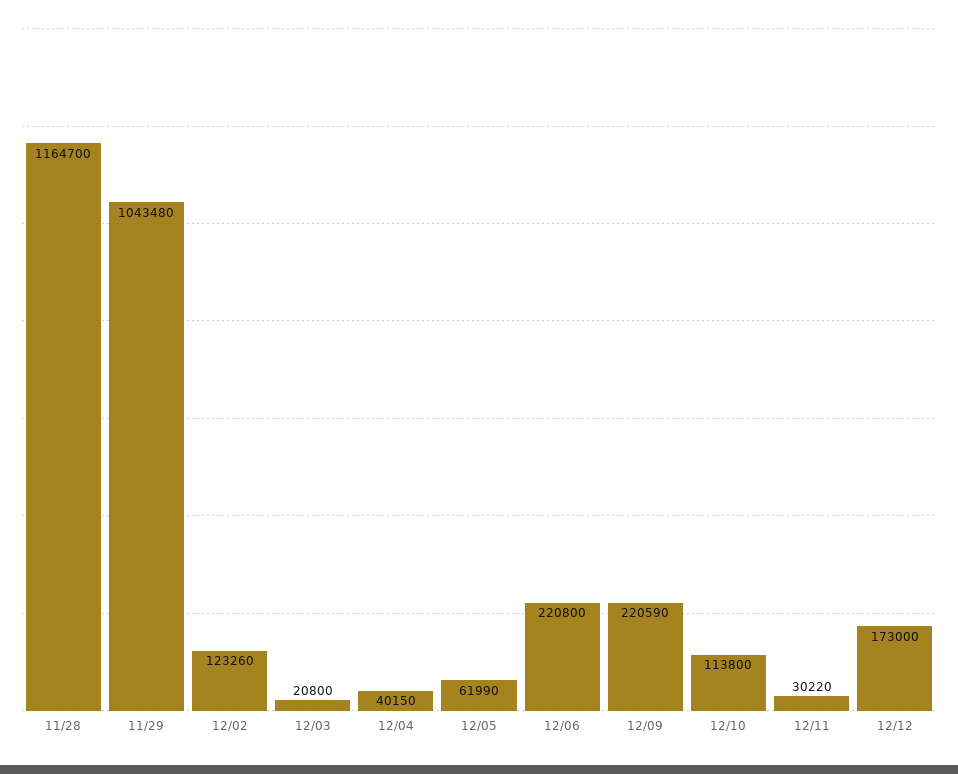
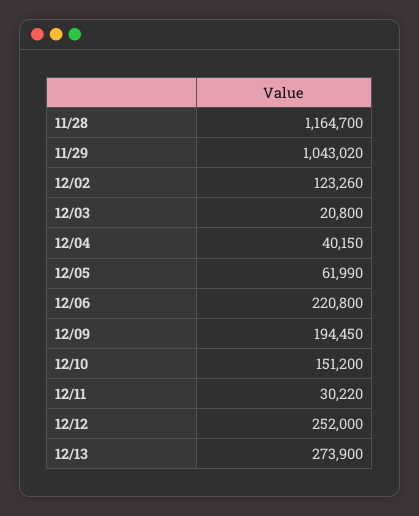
  {
    "11/28": 1164700,
-   "11/29": 1043480,
+   "11/29": 1043020,
    "12/02": 123260,
    "12/03": 20800,
    "12/04": 40150,
    "12/05": 61990,
    "12/06": 220800,
-   "12/09": 220590,
+   "12/09": 194450,
-   "12/10": 113800,
+   "12/10": 151200,
    "12/11": 30220,
-   "12/12": 173000
+   "12/12": 252000,
+   "12/13": 273900
  }

